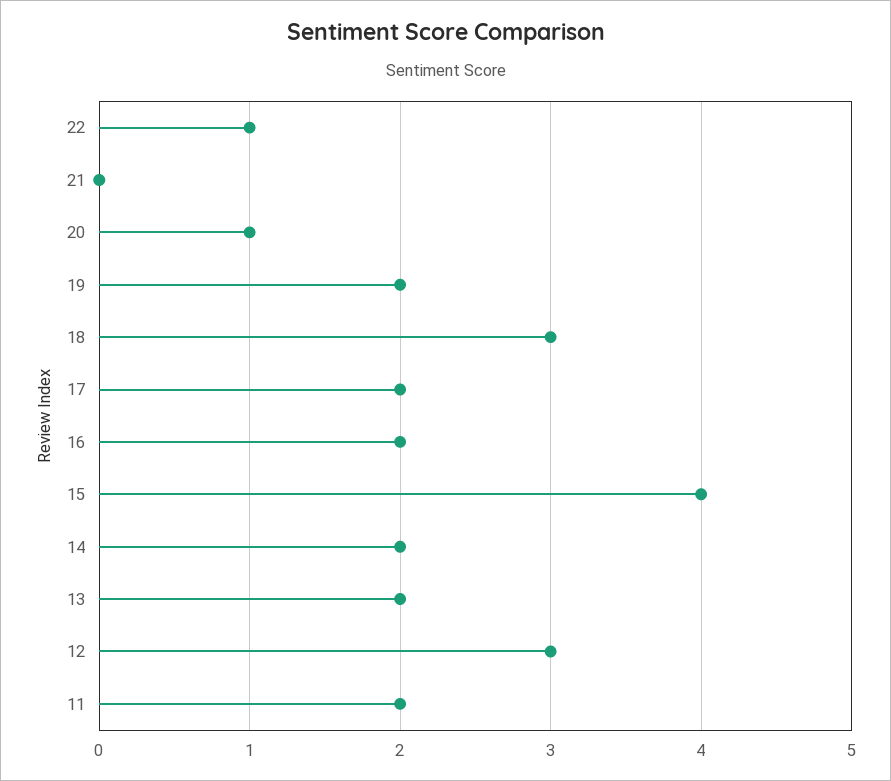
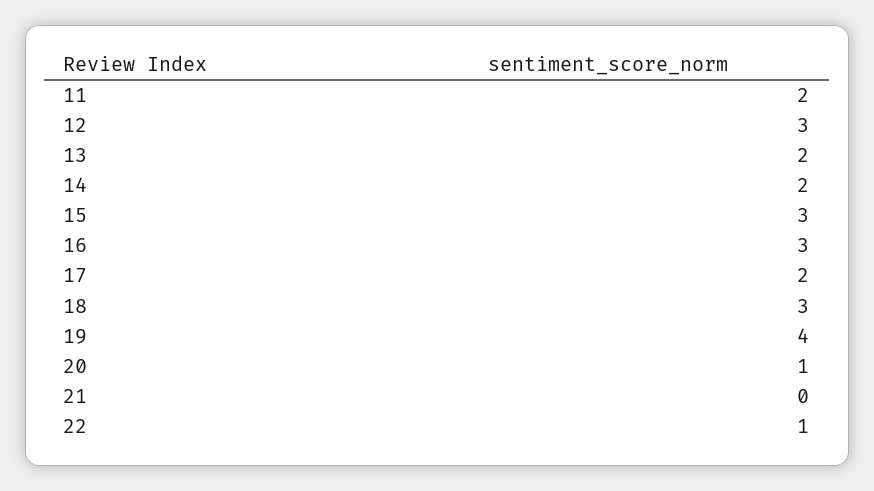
  {
    "22": 1,
    "21": 0,
    "20": 1,
-   "19": 2,
+   "19": 4,
    "18": 3,
    "17": 2,
-   "16": 2,
+   "16": 3,
-   "15": 4,
+   "15": 3,
    "14": 2,
    "13": 2,
    "12": 3,
    "11": 2
  }

